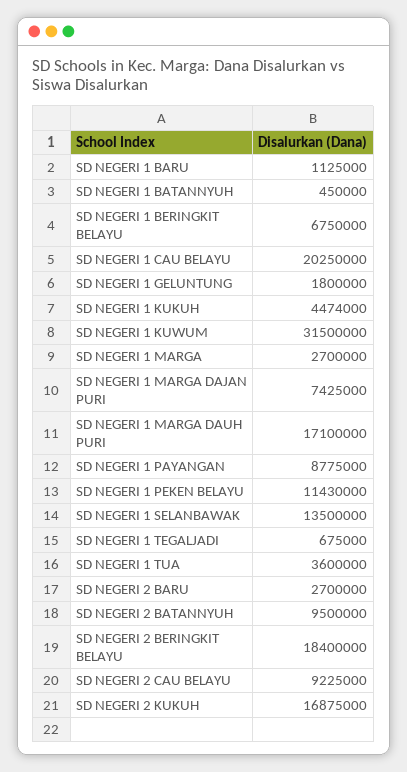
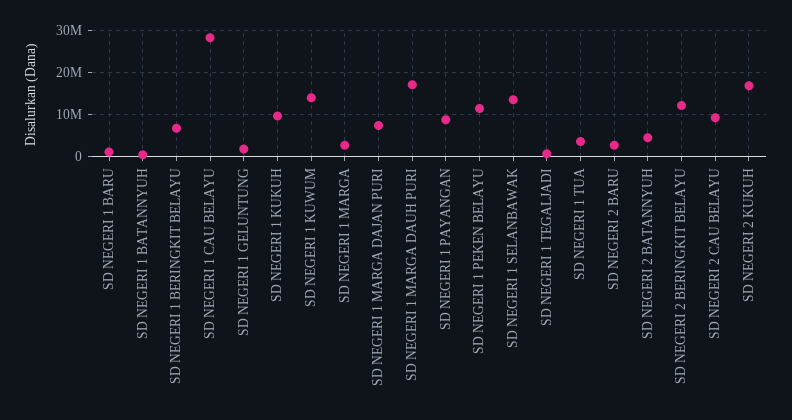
  {
    "SD NEGERI 1 BARU": 1125000,
    "SD NEGERI 1 BATANNYUH": 450000,
    "SD NEGERI 1 BERINGKIT BELAYU": 6750000,
-   "SD NEGERI 1 CAU BELAYU": 20250000,
+   "SD NEGERI 1 CAU BELAYU": 28000000,
    "SD NEGERI 1 GELUNTUNG": 1800000,
-   "SD NEGERI 1 KUKUH": 4474000,
+   "SD NEGERI 1 KUKUH": 10000000,
-   "SD NEGERI 1 KUWUM": 31500000,
+   "SD NEGERI 1 KUWUM": 14000000,
    "SD NEGERI 1 MARGA": 2700000,
    "SD NEGERI 1 MARGA DAJAN PURI": 7425000,
    "SD NEGERI 1 MARGA DAUH PURI": 17100000,
    "SD NEGERI 1 PAYANGAN": 8775000,
    "SD NEGERI 1 PEKEN BELAYU": 11430000,
    "SD NEGERI 1 SELANBAWAK": 13500000,
    "SD NEGERI 1 TEGALJADI": 675000,
    "SD NEGERI 1 TUA": 3600000,
    "SD NEGERI 2 BARU": 2700000,
-   "SD NEGERI 2 BATANNYUH": 9500000,
+   "SD NEGERI 2 BATANNYUH": 4000000,
-   "SD NEGERI 2 BERINGKIT BELAYU": 18400000,
+   "SD NEGERI 2 BERINGKIT BELAYU": 12000000,
    "SD NEGERI 2 CAU BELAYU": 9225000,
    "SD NEGERI 2 KUKUH": 16875000
  }

